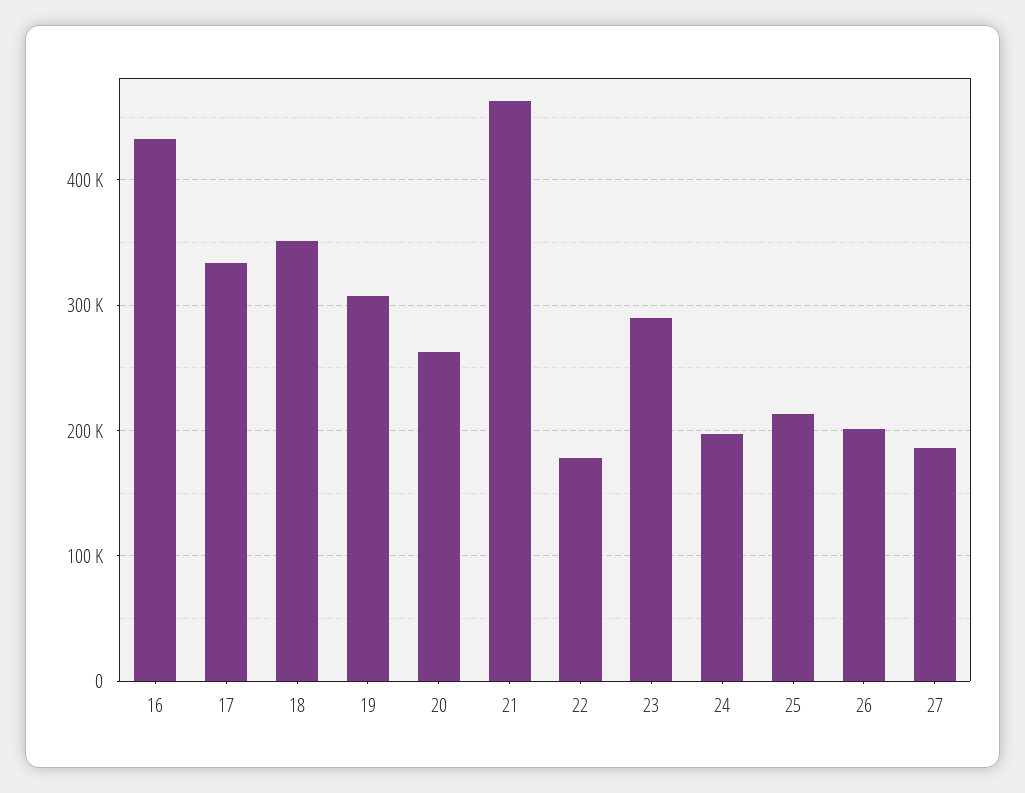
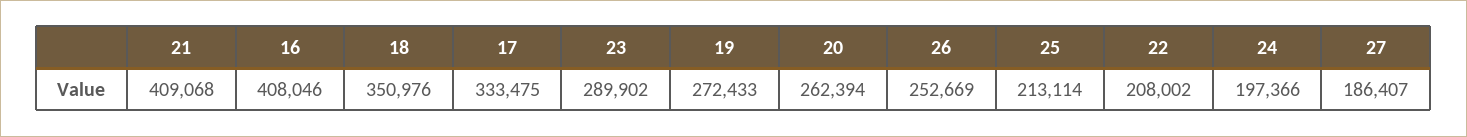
  {
-   "16": 430000,
+   "16": 408046,
    "17": 333475,
    "18": 350976,
-   "19": 310000,
+   "19": 272433,
    "20": 262394,
-   "21": 460000,
+   "21": 409068,
-   "22": 180000,
+   "22": 208002,
    "23": 289902,
    "24": 197366,
    "25": 213114,
-   "26": 200000,
+   "26": 252669,
    "27": 186407
  }

